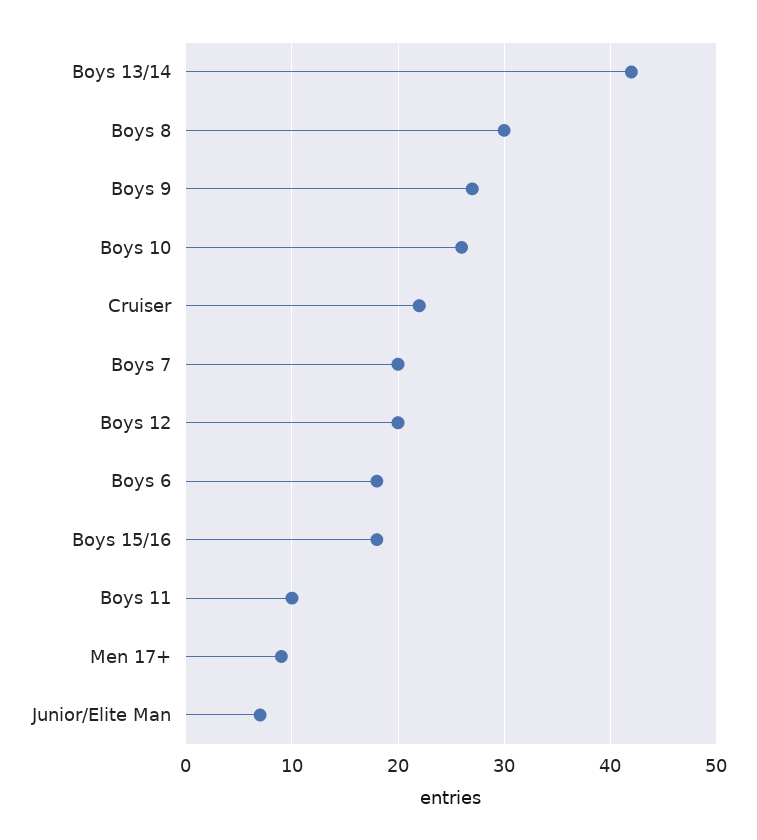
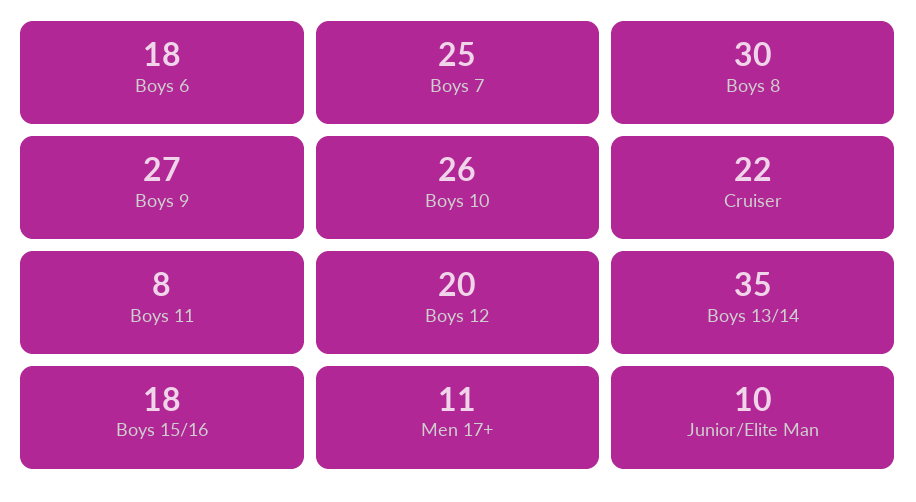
  {
-   "Boys 13/14": 42,
+   "Boys 13/14": 35,
    "Boys 8": 30,
    "Boys 9": 27,
    "Boys 10": 26,
    "Cruiser": 22,
-   "Boys 7": 20,
+   "Boys 7": 25,
    "Boys 12": 20,
    "Boys 6": 18,
    "Boys 15/16": 18,
-   "Boys 11": 10,
+   "Boys 11": 8,
-   "Men 17+": 9,
+   "Men 17+": 11,
-   "Junior/Elite Man": 7
+   "Junior/Elite Man": 10
  }

